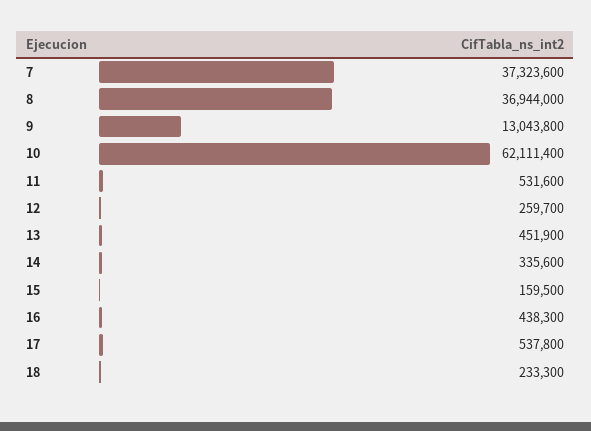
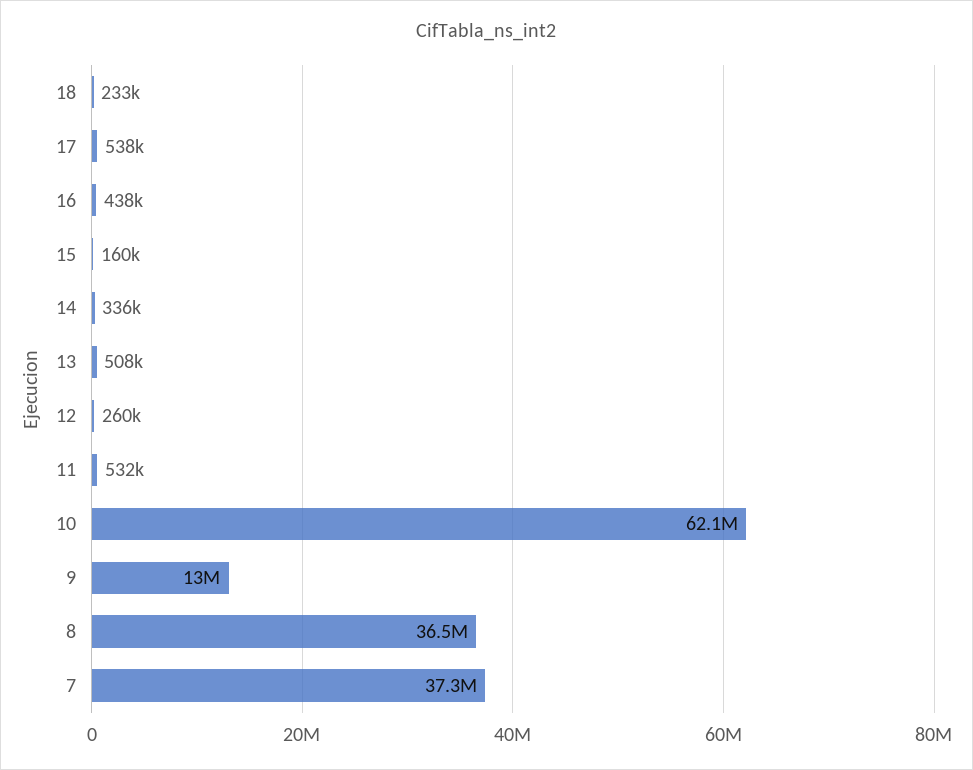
  {
    "7": 37323600,
-   "8": 36944000,
+   "8": 36500000,
    "9": 13043800,
    "10": 62111400,
    "11": 531600,
    "12": 259700,
-   "13": 451900,
+   "13": 508000,
    "14": 335600,
    "15": 159500,
    "16": 438300,
    "17": 537800,
    "18": 233300
  }

